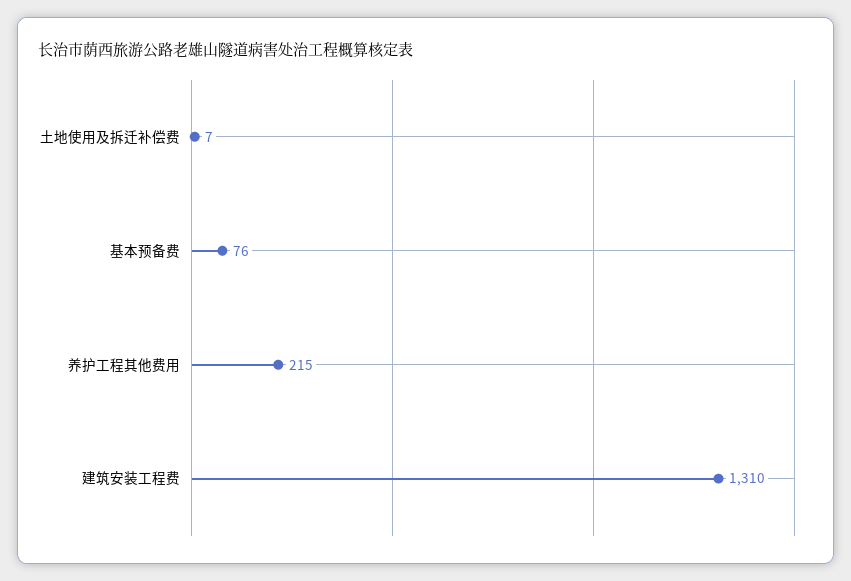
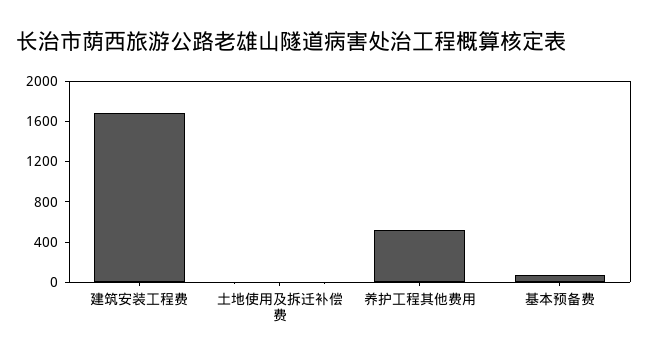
  {
    "土地使用及拆迁补偿费": 7,
    "基本预备费": 76,
-   "养护工程其他费用": 215,
+   "养护工程其他费用": 500,
-   "建筑安装工程费": 1310
+   "建筑安装工程费": 1700
  }

